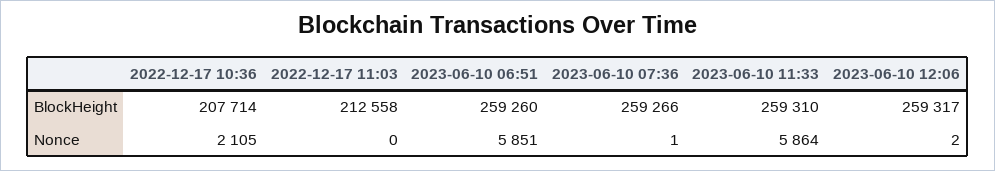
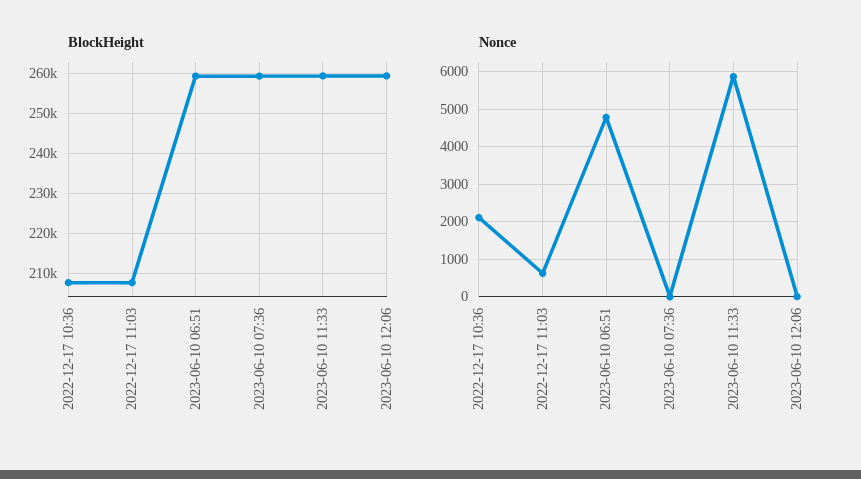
  {
    "BlockHeight": {
      "2022-12-17 10:36": 207714,
-     "2022-12-17 11:03": 212558,
+     "2022-12-17 11:03": 208000,
      "2023-06-10 06:51": 259260,
      "2023-06-10 07:36": 259266,
      "2023-06-10 11:33": 259310,
      "2023-06-10 12:06": 259317
    },
    "Nonce": {
      "2022-12-17 10:36": 2105,
-     "2022-12-17 11:03": 0,
+     "2022-12-17 11:03": 600,
-     "2023-06-10 06:51": 5851,
+     "2023-06-10 06:51": 4800,
      "2023-06-10 07:36": 1,
      "2023-06-10 11:33": 5864,
      "2023-06-10 12:06": 2
    }
  }

